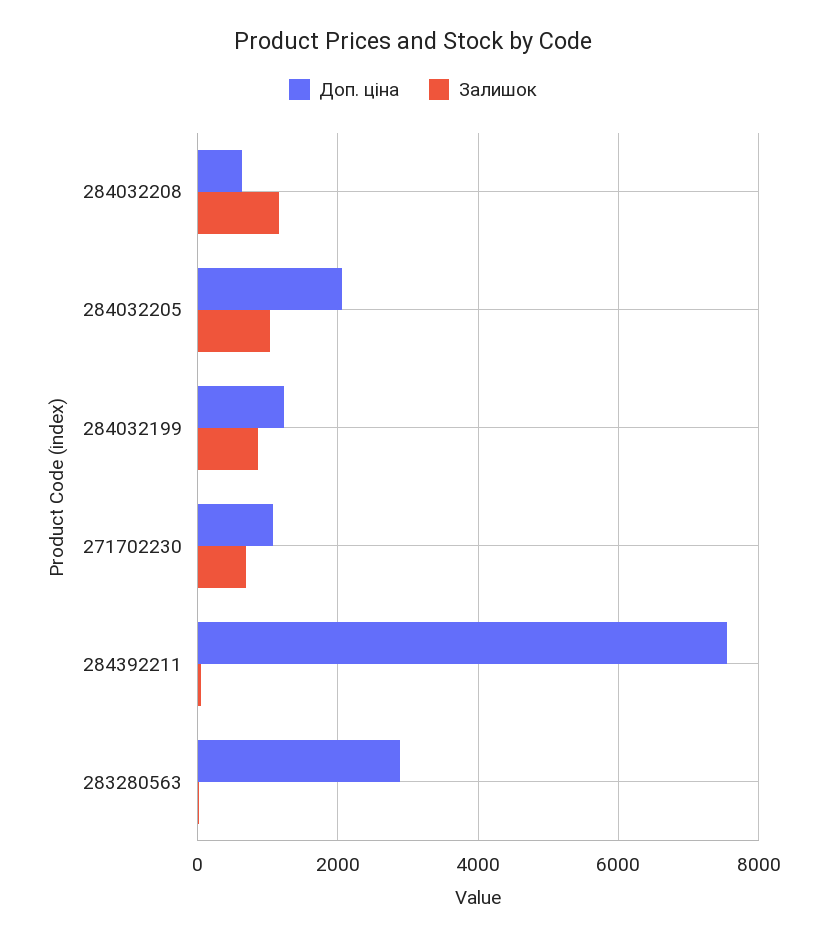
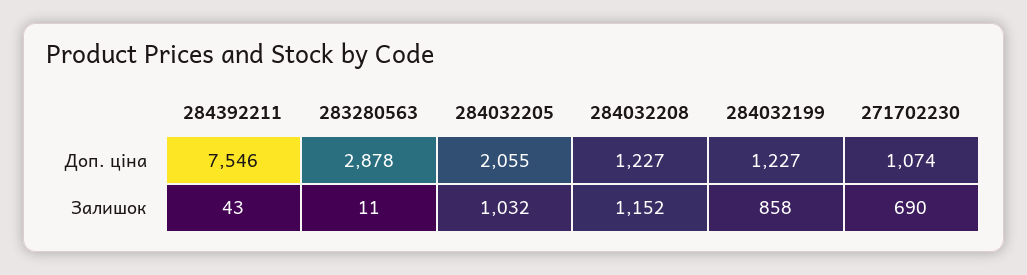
  {
    "Доп. ціна": {
-     "284032208": 600,
+     "284032208": 1227,
      "284032205": 2055,
      "284032199": 1227,
      "271702230": 1074,
      "284392211": 7546,
      "283280563": 2878
    },
    "Залишок": {
      "284032208": 1152,
      "284032205": 1032,
      "284032199": 858,
      "271702230": 690,
      "284392211": 43,
      "283280563": 11
    }
  }

